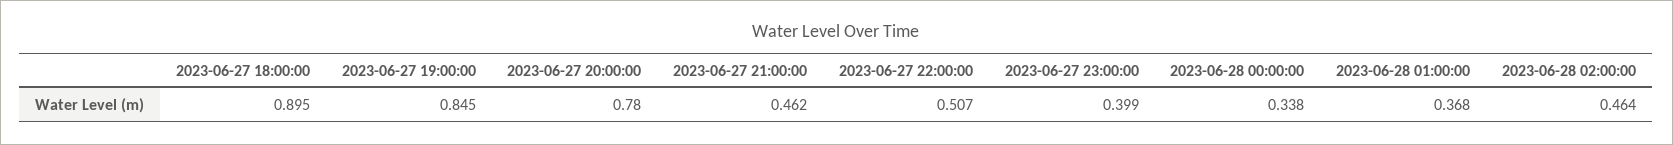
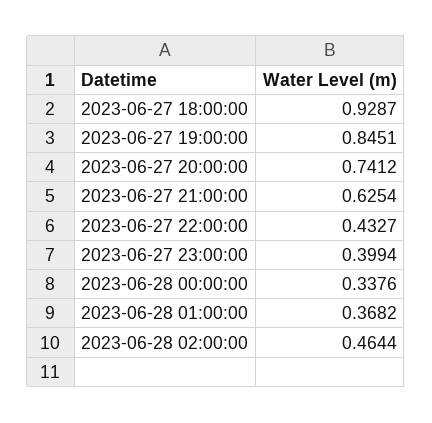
  {
-   "2023-06-27 18:00:00": 0.895,
+   "2023-06-27 18:00:00": 0.9287,
    "2023-06-27 19:00:00": 0.8451,
-   "2023-06-27 20:00:00": 0.78,
+   "2023-06-27 20:00:00": 0.7412,
-   "2023-06-27 21:00:00": 0.462,
+   "2023-06-27 21:00:00": 0.6254,
-   "2023-06-27 22:00:00": 0.507,
+   "2023-06-27 22:00:00": 0.4327,
    "2023-06-27 23:00:00": 0.3994,
    "2023-06-28 00:00:00": 0.3376,
    "2023-06-28 01:00:00": 0.3682,
    "2023-06-28 02:00:00": 0.4644
  }

